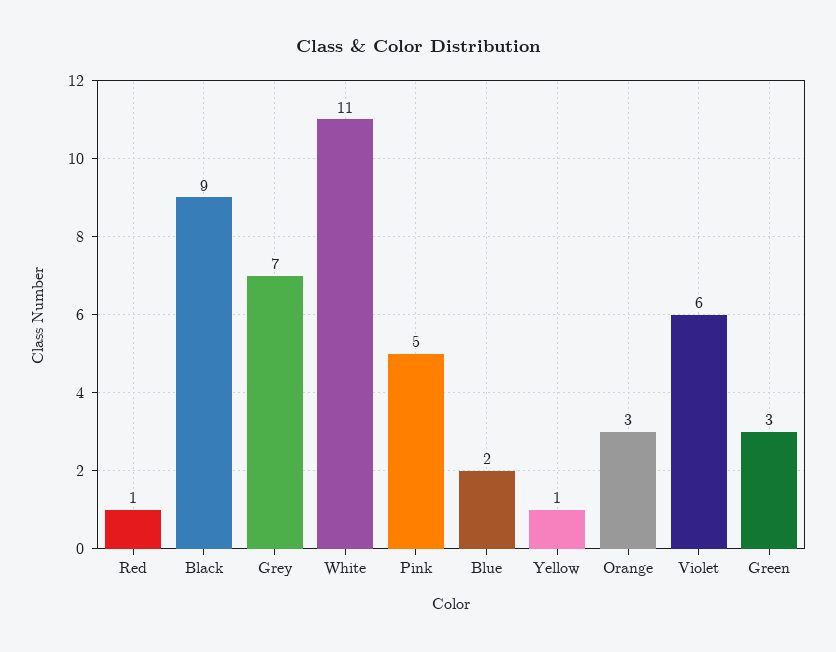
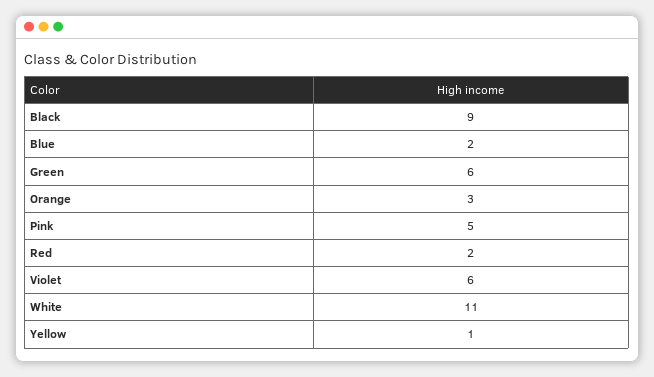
  {
-   "Red": 1,
+   "Red": 2,
    "Black": 9,
-   "Grey": 7,
    "White": 11,
    "Pink": 5,
    "Blue": 2,
    "Yellow": 1,
    "Orange": 3,
    "Violet": 6,
-   "Green": 3
+   "Green": 6
  }

